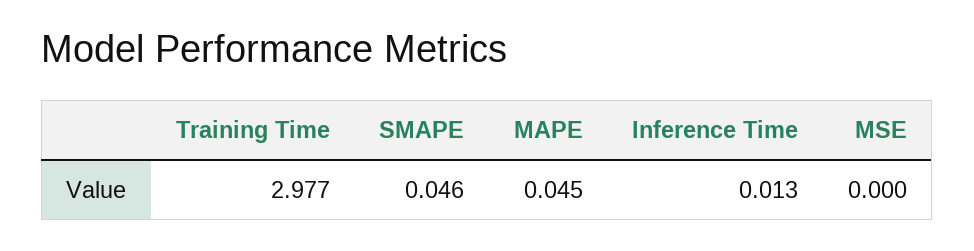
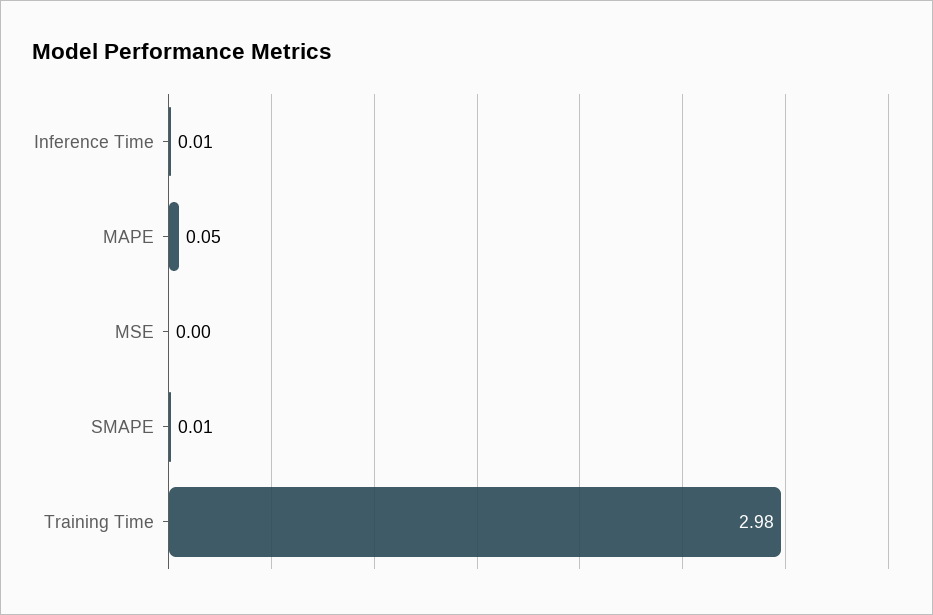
  {
    "Training Time": 2.977,
-   "SMAPE": 0.046,
+   "SMAPE": 0.01,
    "MAPE": 0.045,
    "Inference Time": 0.013,
    "MSE": 0
  }

